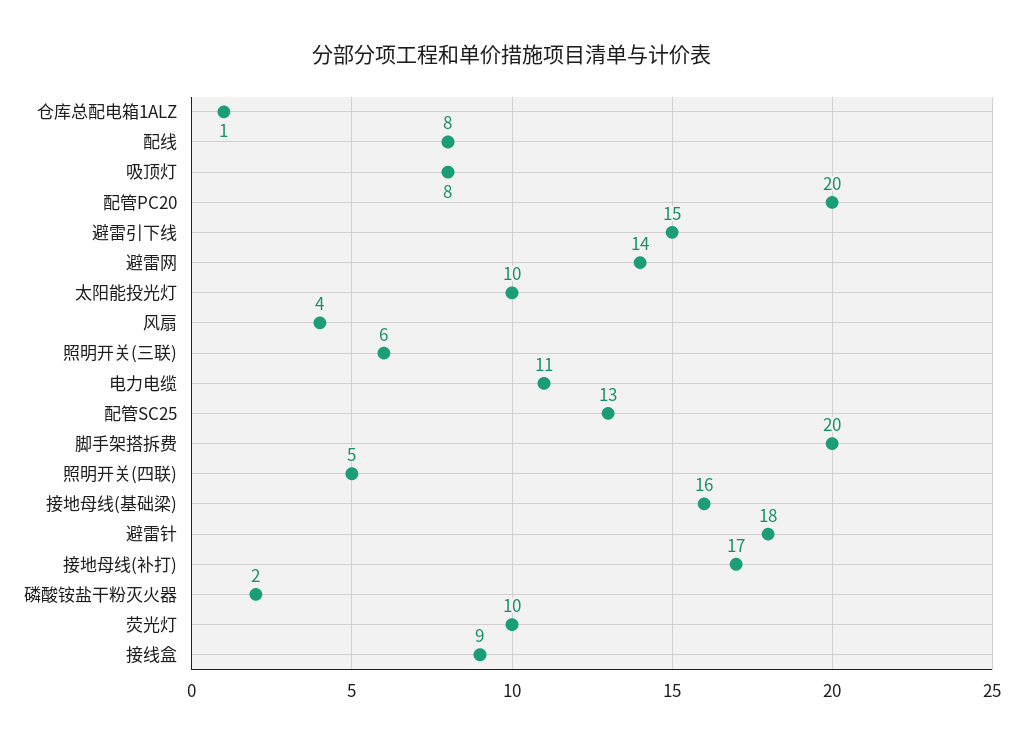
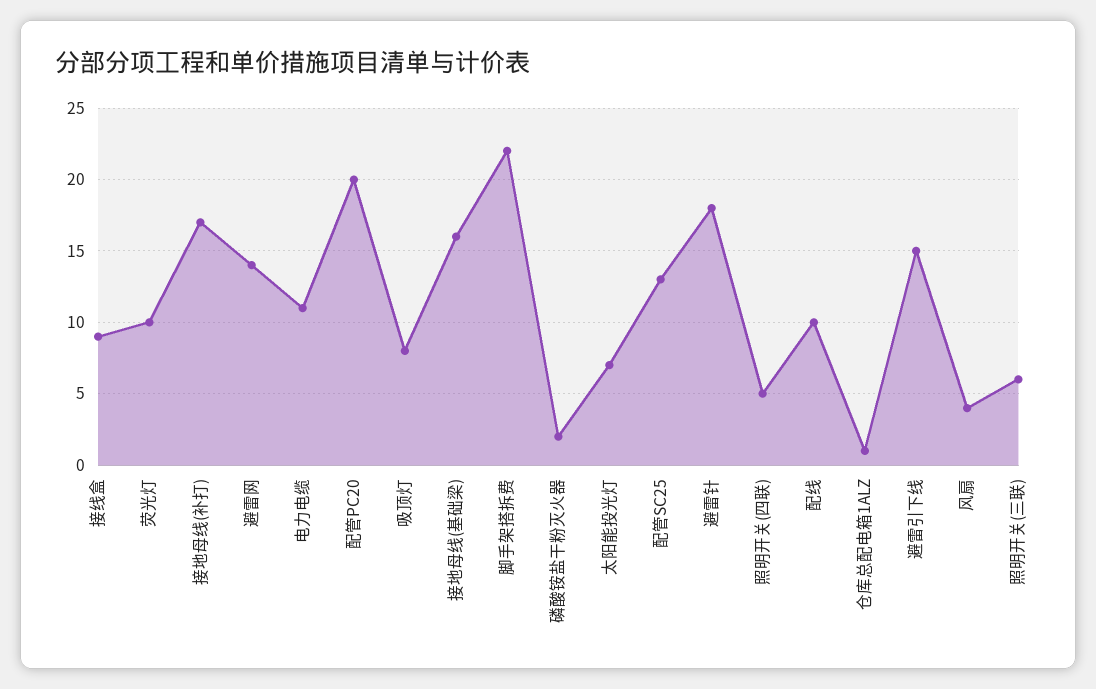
  {
    "仓库总配电箱1ALZ": 1,
-   "配线": 8,
+   "配线": 10,
    "吸顶灯": 8,
    "配管PC20": 20,
    "避雷引下线": 15,
    "避雷网": 14,
-   "太阳能投光灯": 10,
+   "太阳能投光灯": 7,
    "风扇": 4,
    "照明开关(三联)": 6,
    "电力电缆": 11,
    "配管SC25": 13,
-   "脚手架搭拆费": 20,
+   "脚手架搭拆费": 22,
    "照明开关(四联)": 5,
    "接地母线(基础梁)": 16,
    "避雷针": 18,
    "接地母线(补打)": 17,
    "磷酸铵盐干粉灭火器": 2,
    "荧光灯": 10,
    "接线盒": 9
  }

